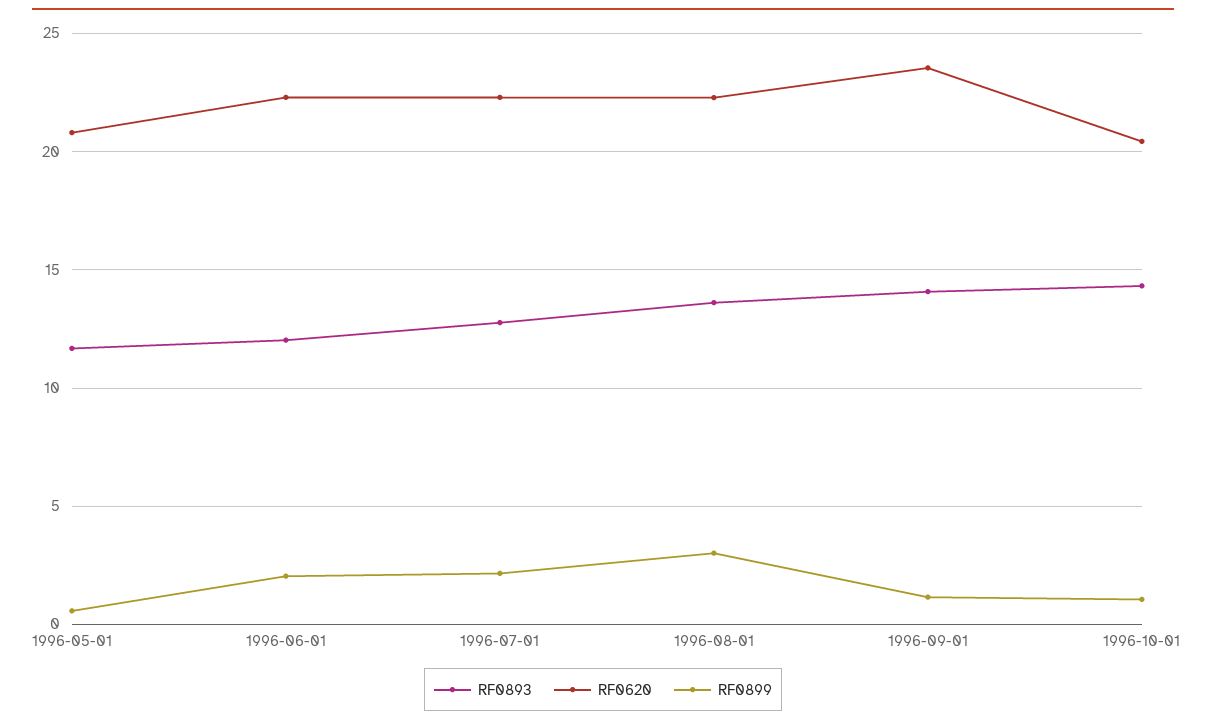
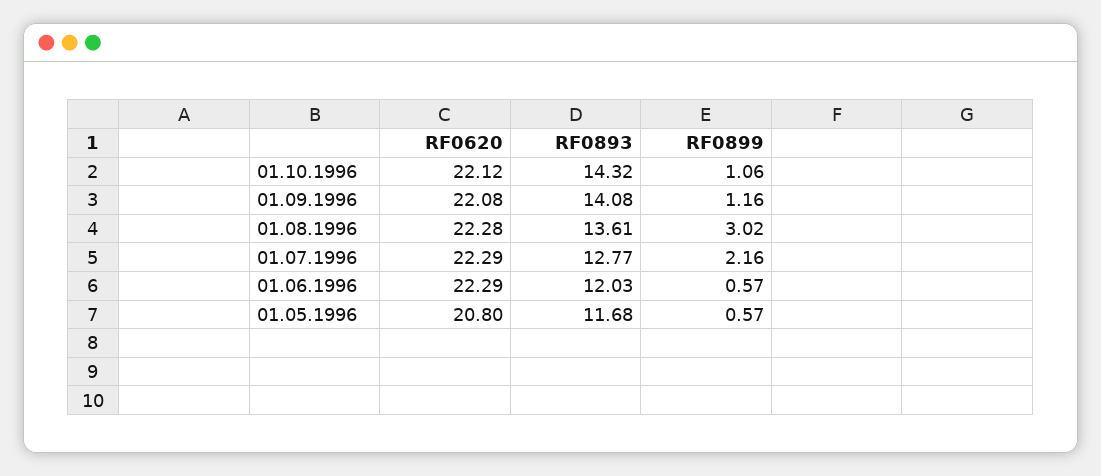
  {
    "RF0893": {
      "1996-05-01": 11.68,
      "1996-06-01": 12.03,
      "1996-07-01": 12.77,
      "1996-08-01": 13.61,
      "1996-09-01": 14.08,
      "1996-10-01": 14.32
    },
    "RF0620": {
      "1996-05-01": 20.8,
      "1996-06-01": 22.29,
      "1996-07-01": 22.29,
      "1996-08-01": 22.28,
-     "1996-09-01": 23.5,
+     "1996-09-01": 22.08,
-     "1996-10-01": 20.5
+     "1996-10-01": 22.12
    },
    "RF0899": {
      "1996-05-01": 0.57,
-     "1996-06-01": 2,
+     "1996-06-01": 0.57,
      "1996-07-01": 2.16,
      "1996-08-01": 3.02,
      "1996-09-01": 1.16,
      "1996-10-01": 1.06
    }
  }

